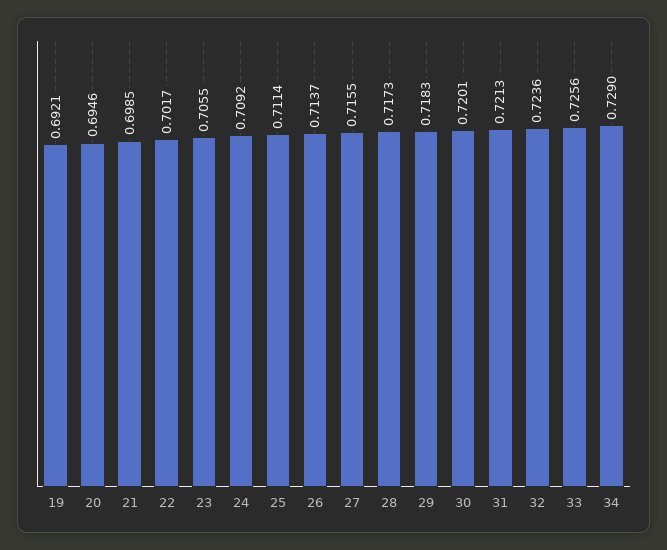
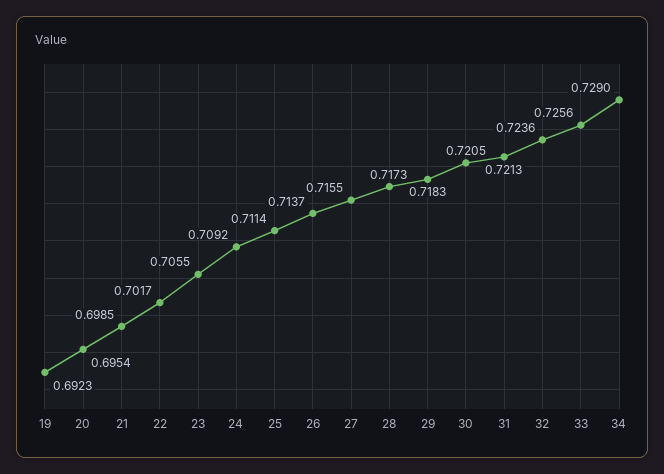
  {
-   "19": 0.6921,
+   "19": 0.6923,
-   "20": 0.6946,
+   "20": 0.6954,
    "21": 0.6985,
    "22": 0.7017,
    "23": 0.7055,
    "24": 0.7092,
    "25": 0.7114,
    "26": 0.7137,
    "27": 0.7155,
    "28": 0.7173,
    "29": 0.7183,
-   "30": 0.7201,
+   "30": 0.7205,
    "31": 0.7213,
    "32": 0.7236,
    "33": 0.7256,
    "34": 0.729
  }

